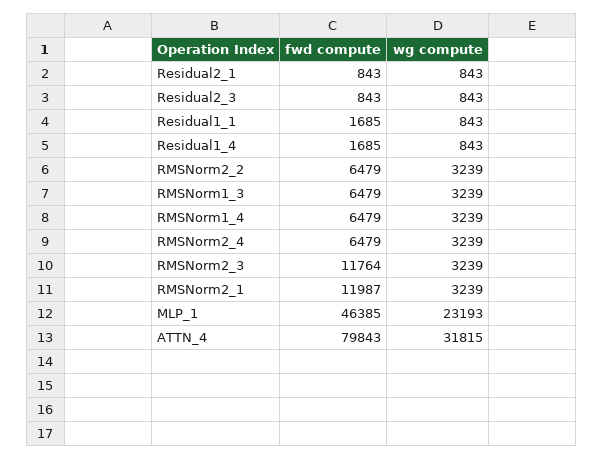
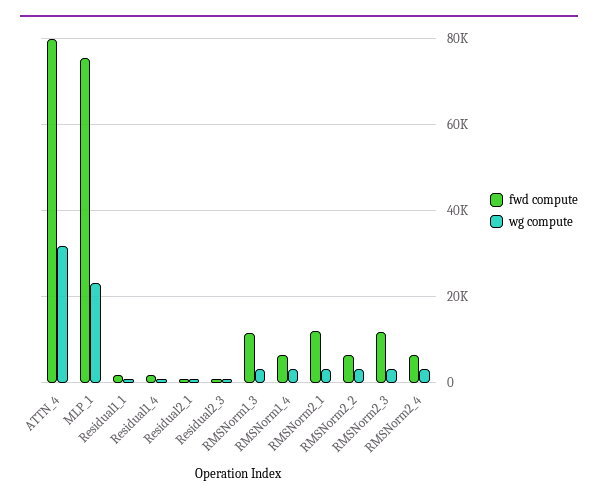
  {
    "fwd compute": {
      "Residual2_1": 843,
      "Residual2_3": 843,
      "Residual1_1": 1685,
      "Residual1_4": 1685,
      "RMSNorm2_2": 6479,
-     "RMSNorm1_3": 6479,
+     "RMSNorm1_3": 12000,
      "RMSNorm1_4": 6479,
      "RMSNorm2_4": 6479,
      "RMSNorm2_3": 11764,
      "RMSNorm2_1": 11987,
-     "MLP_1": 46385,
+     "MLP_1": 76000,
      "ATTN_4": 79843
    },
    "wg compute": {
      "Residual2_1": 843,
      "Residual2_3": 843,
      "Residual1_1": 843,
      "Residual1_4": 843,
      "RMSNorm2_2": 3239,
      "RMSNorm1_3": 3239,
      "RMSNorm1_4": 3239,
      "RMSNorm2_4": 3239,
      "RMSNorm2_3": 3239,
      "RMSNorm2_1": 3239,
      "MLP_1": 23193,
      "ATTN_4": 31815
    }
  }

